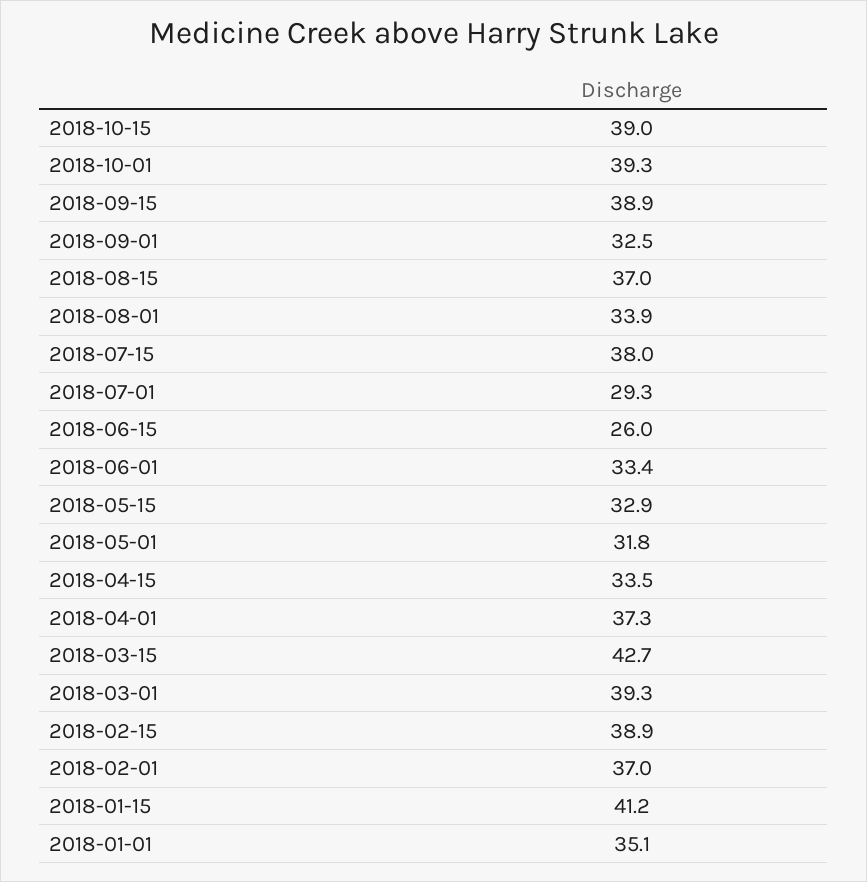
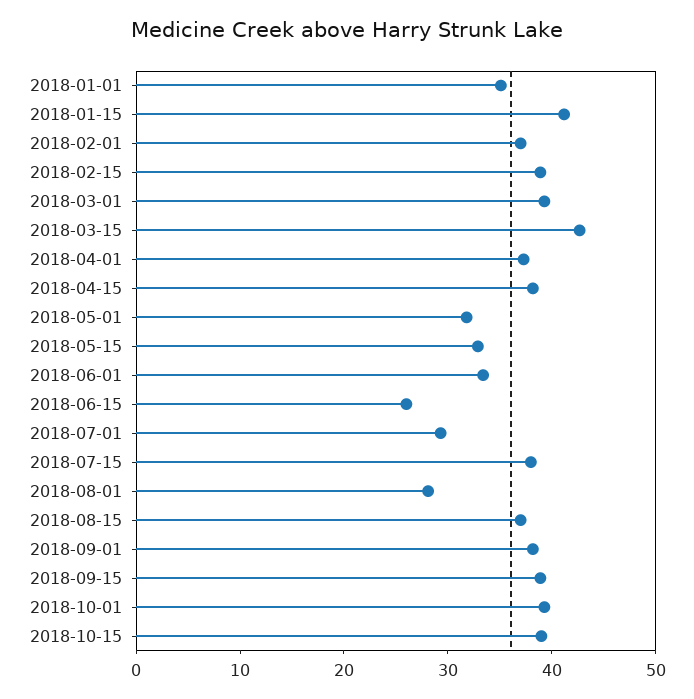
  {
    "2018-10-15": 39,
    "2018-10-01": 39.3,
    "2018-09-15": 38.9,
-   "2018-09-01": 32.5,
+   "2018-09-01": 38,
    "2018-08-15": 37,
-   "2018-08-01": 33.9,
+   "2018-08-01": 28,
    "2018-07-15": 38,
    "2018-07-01": 29.3,
    "2018-06-15": 26,
    "2018-06-01": 33.4,
    "2018-05-15": 32.9,
    "2018-05-01": 31.8,
-   "2018-04-15": 33.5,
+   "2018-04-15": 38,
    "2018-04-01": 37.3,
    "2018-03-15": 42.7,
    "2018-03-01": 39.3,
    "2018-02-15": 38.9,
    "2018-02-01": 37,
    "2018-01-15": 41.2,
    "2018-01-01": 35.1
  }

